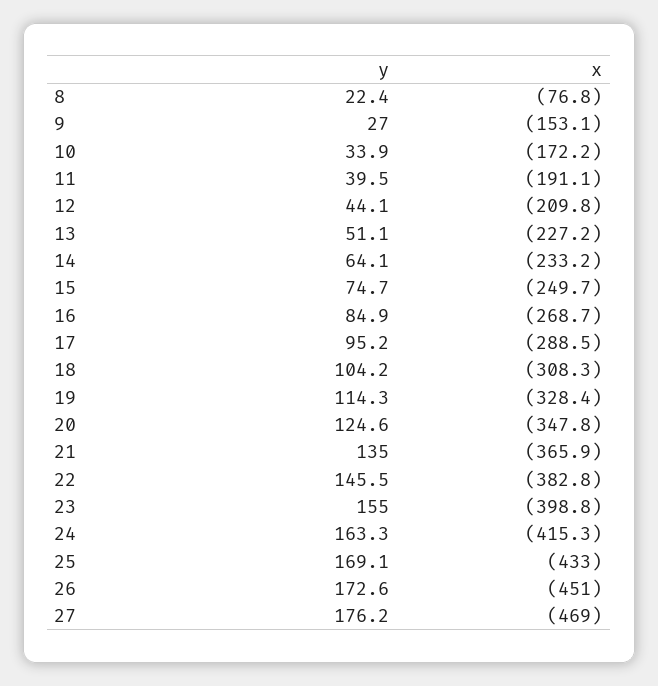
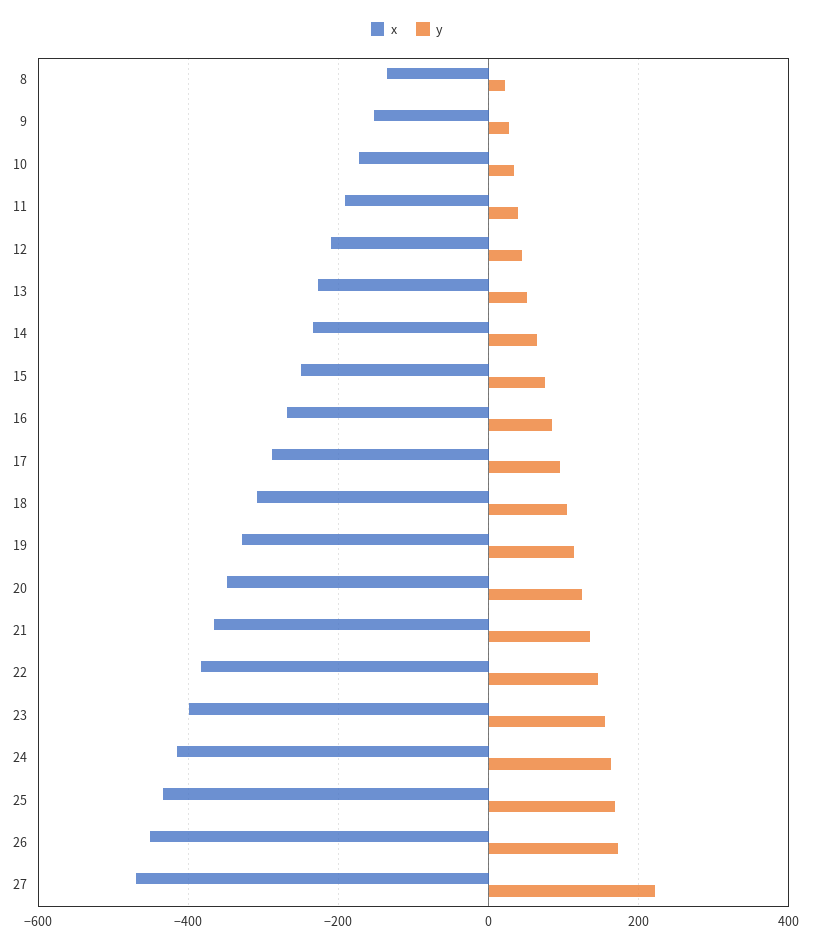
  {
    "y": {
      "8": 22.4,
      "9": 27,
      "10": 33.9,
      "11": 39.5,
      "12": 44.1,
      "13": 51.1,
      "14": 64.1,
      "15": 74.7,
      "16": 84.9,
      "17": 95.2,
      "18": 104.2,
      "19": 114.3,
      "20": 124.6,
      "21": 135,
      "22": 145.5,
      "23": 155,
      "24": 163.3,
      "25": 169.1,
      "26": 172.6,
-     "27": 176.2
+     "27": 220
    },
    "x": {
-     "8": -76.8,
+     "8": -140,
      "9": -153.1,
      "10": -172.2,
      "11": -191.1,
      "12": -209.8,
      "13": -227.2,
      "14": -233.2,
      "15": -249.7,
      "16": -268.7,
      "17": -288.5,
      "18": -308.3,
      "19": -328.4,
      "20": -347.8,
      "21": -365.9,
      "22": -382.8,
      "23": -398.8,
      "24": -415.3,
      "25": -433,
      "26": -451,
      "27": -469
    }
  }

